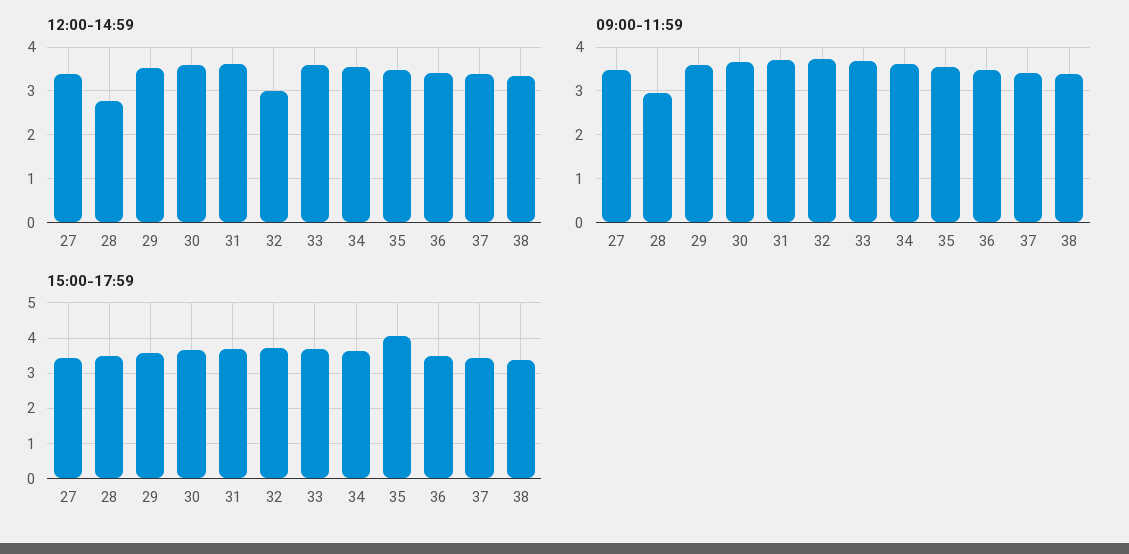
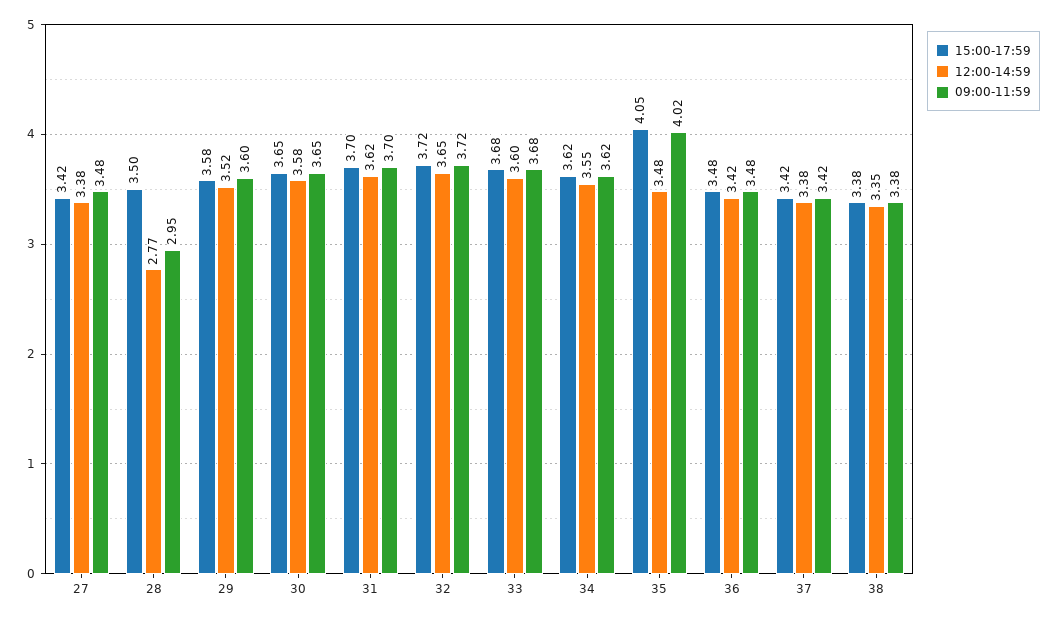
  {
    "12:00-14:59": {
      "27": 3.38,
      "28": 2.77,
      "29": 3.52,
      "30": 3.58,
      "31": 3.62,
-     "32": 3,
+     "32": 3.65,
      "33": 3.6,
      "34": 3.55,
      "35": 3.48,
      "36": 3.42,
      "37": 3.38,
      "38": 3.35
    },
    "09:00-11:59": {
      "27": 3.48,
      "28": 2.95,
      "29": 3.6,
      "30": 3.65,
      "31": 3.7,
      "32": 3.72,
      "33": 3.68,
      "34": 3.62,
-     "35": 3.6,
+     "35": 4.02,
      "36": 3.48,
      "37": 3.42,
      "38": 3.38
    },
    "15:00-17:59": {
      "27": 3.42,
      "28": 3.5,
      "29": 3.58,
      "30": 3.65,
      "31": 3.7,
      "32": 3.72,
      "33": 3.68,
      "34": 3.62,
      "35": 4.05,
      "36": 3.48,
      "37": 3.42,
      "38": 3.38
    }
  }

